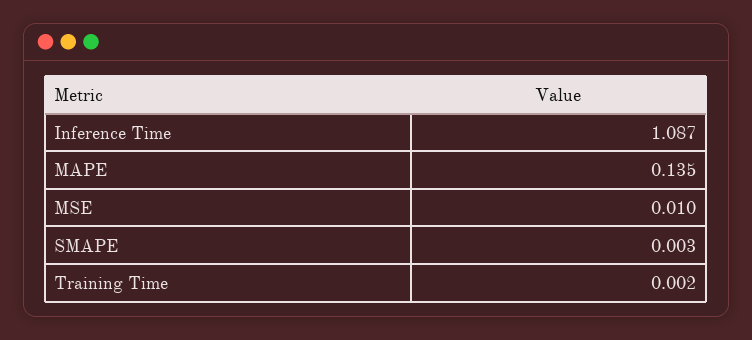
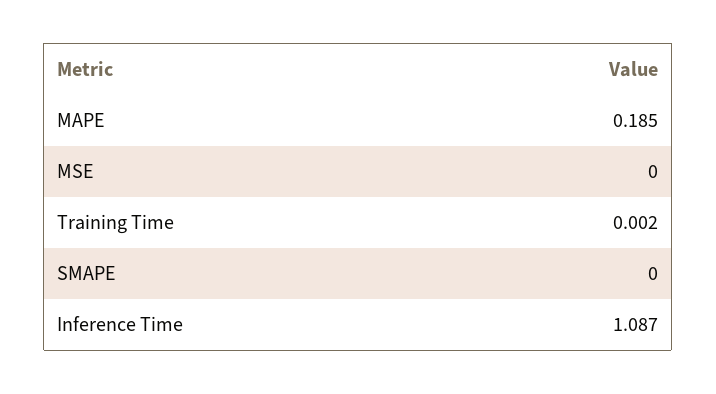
  {
    "Inference Time": 1.087,
-   "MAPE": 0.135,
+   "MAPE": 0.185,
-   "MSE": 0.01,
+   "MSE": 0,
-   "SMAPE": 0.003,
+   "SMAPE": 0,
    "Training Time": 0.002
  }

